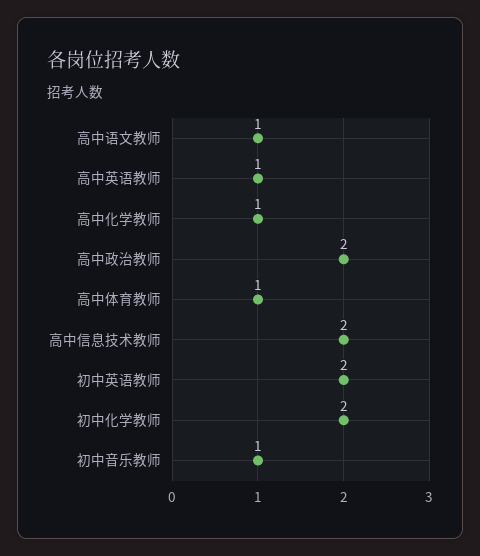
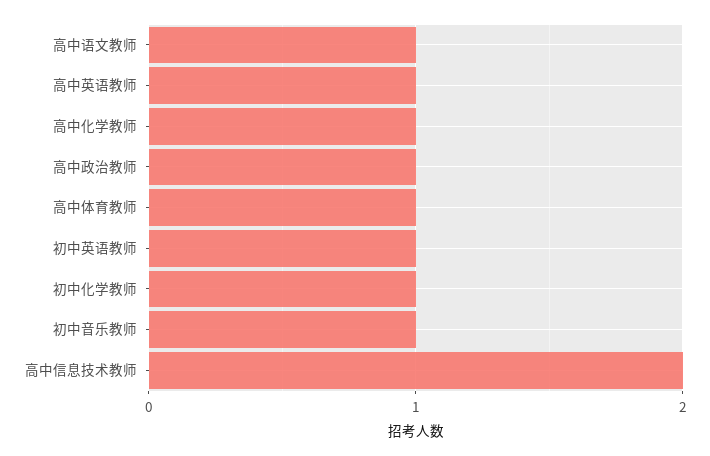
  {
    "高中语文教师": 1,
    "高中英语教师": 1,
    "高中化学教师": 1,
-   "高中政治教师": 2,
+   "高中政治教师": 1,
    "高中体育教师": 1,
    "高中信息技术教师": 2,
-   "初中英语教师": 2,
+   "初中英语教师": 1,
-   "初中化学教师": 2,
+   "初中化学教师": 1,
    "初中音乐教师": 1
  }

